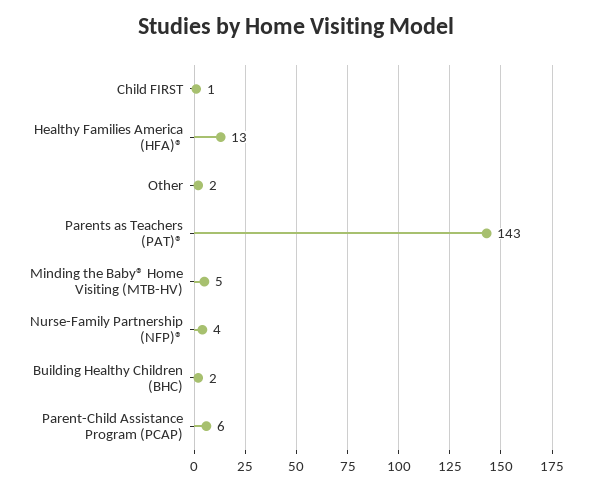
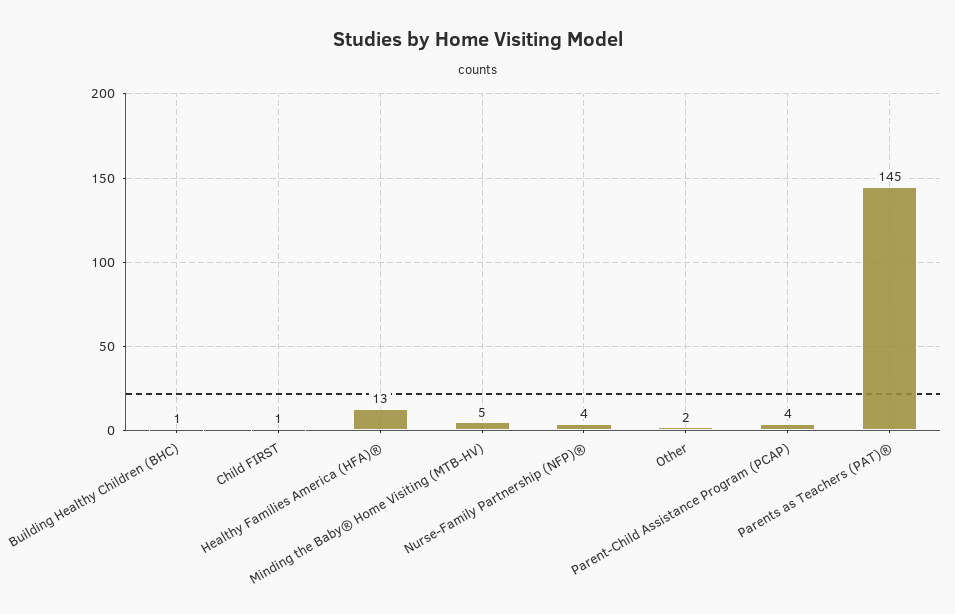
  {
    "Child FIRST": 1,
    "Healthy Families America (HFA)®": 13,
    "Other": 2,
-   "Parents as Teachers (PAT)®": 143,
+   "Parents as Teachers (PAT)®": 145,
    "Minding the Baby® Home Visiting (MTB-HV)": 5,
    "Nurse-Family Partnership (NFP)®": 4,
-   "Building Healthy Children (BHC)": 2,
+   "Building Healthy Children (BHC)": 1,
-   "Parent-Child Assistance Program (PCAP)": 6
+   "Parent-Child Assistance Program (PCAP)": 4
  }

